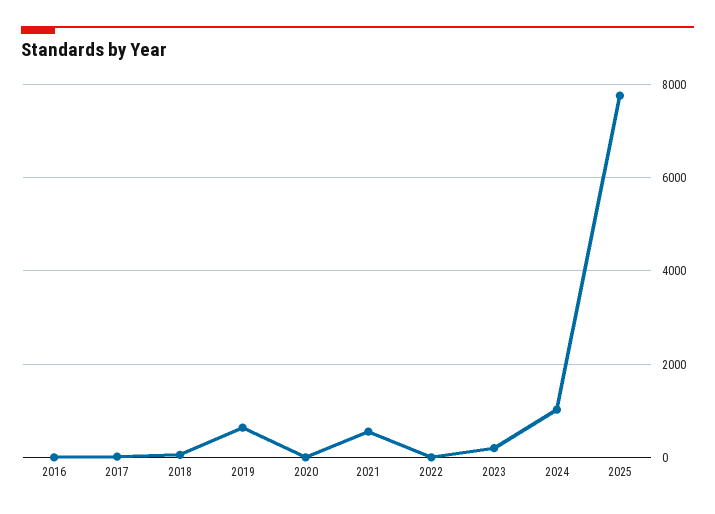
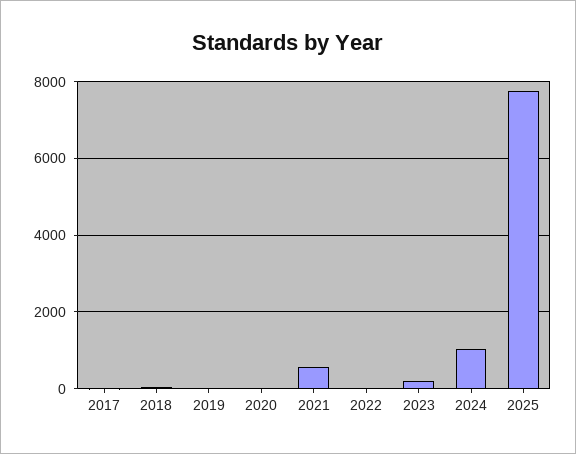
  {
-   "2016": 0,
    "2017": 0,
    "2018": 0,
-   "2019": 600,
+   "2019": 0,
    "2020": 0,
    "2021": 600,
    "2022": 0,
    "2023": 200,
    "2024": 1000,
    "2025": 7800
  }

